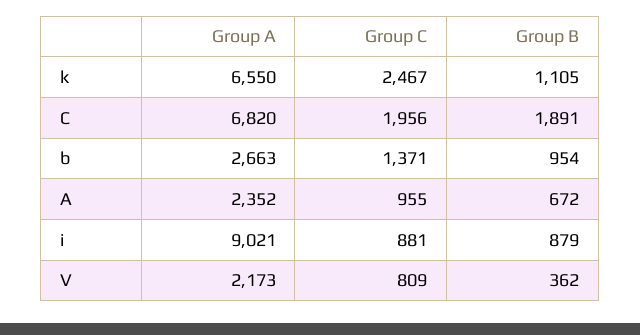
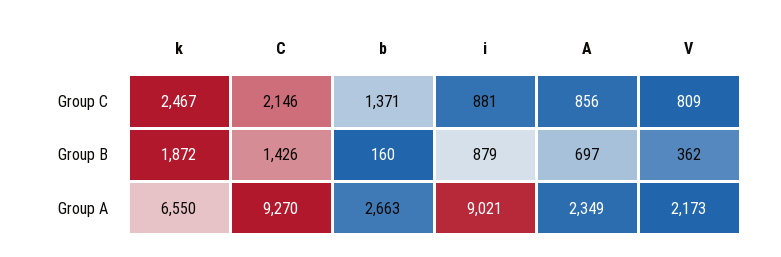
  {
    "Group A": {
      "k": 6550,
-     "C": 6820,
+     "C": 9270,
      "b": 2663,
-     "A": 2352,
+     "A": 2349,
      "i": 9021,
      "V": 2173
    },
    "Group C": {
      "k": 2467,
-     "C": 1956,
+     "C": 2146,
      "b": 1371,
-     "A": 955,
+     "A": 856,
      "i": 881,
      "V": 809
    },
    "Group B": {
-     "k": 1105,
+     "k": 1872,
-     "C": 1891,
+     "C": 1426,
-     "b": 954,
+     "b": 160,
-     "A": 672,
+     "A": 697,
      "i": 879,
      "V": 362
    }
  }

